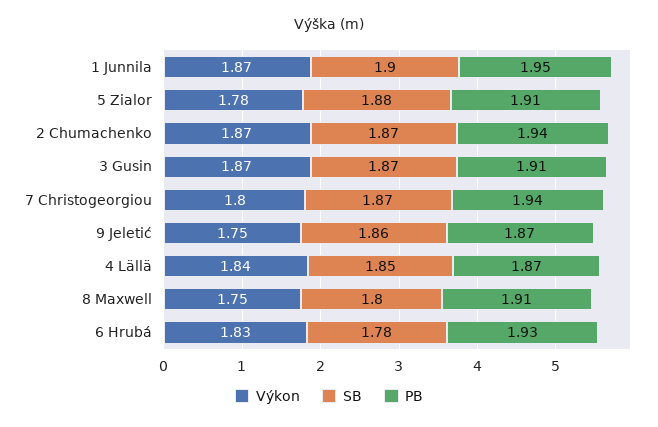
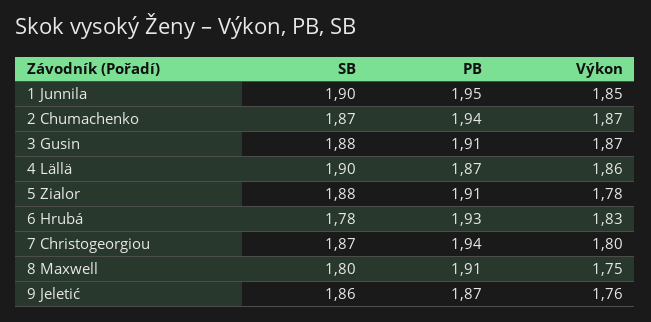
  {
    "Výkon": {
-     "1 Junnila": 1.87,
+     "1 Junnila": 1.85,
      "5 Zialor": 1.78,
      "2 Chumachenko": 1.87,
      "3 Gusin": 1.87,
      "7 Christogeorgiou": 1.8,
-     "9 Jeletić": 1.75,
+     "9 Jeletić": 1.76,
-     "4 Lällä": 1.84,
+     "4 Lällä": 1.86,
      "8 Maxwell": 1.75,
      "6 Hrubá": 1.83
    },
    "SB": {
      "1 Junnila": 1.9,
      "5 Zialor": 1.88,
      "2 Chumachenko": 1.87,
-     "3 Gusin": 1.87,
+     "3 Gusin": 1.88,
      "7 Christogeorgiou": 1.87,
      "9 Jeletić": 1.86,
-     "4 Lällä": 1.85,
+     "4 Lällä": 1.9,
      "8 Maxwell": 1.8,
      "6 Hrubá": 1.78
    },
    "PB": {
      "1 Junnila": 1.95,
      "5 Zialor": 1.91,
      "2 Chumachenko": 1.94,
      "3 Gusin": 1.91,
      "7 Christogeorgiou": 1.94,
      "9 Jeletić": 1.87,
      "4 Lällä": 1.87,
      "8 Maxwell": 1.91,
      "6 Hrubá": 1.93
    }
  }

